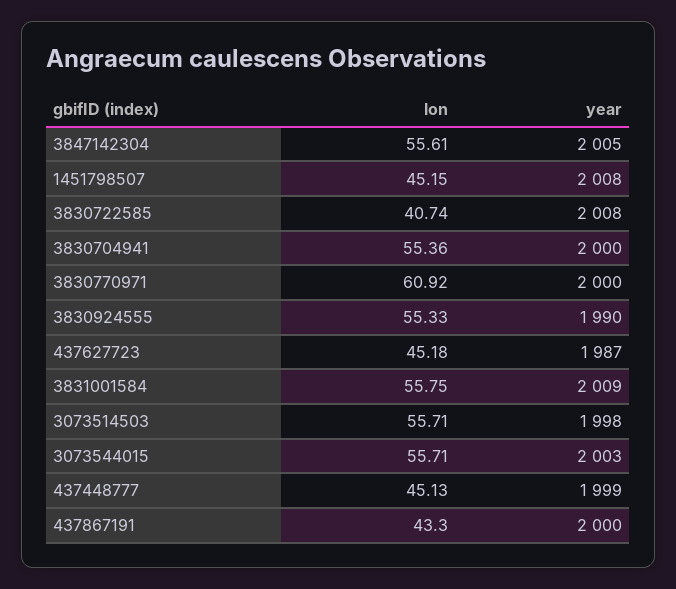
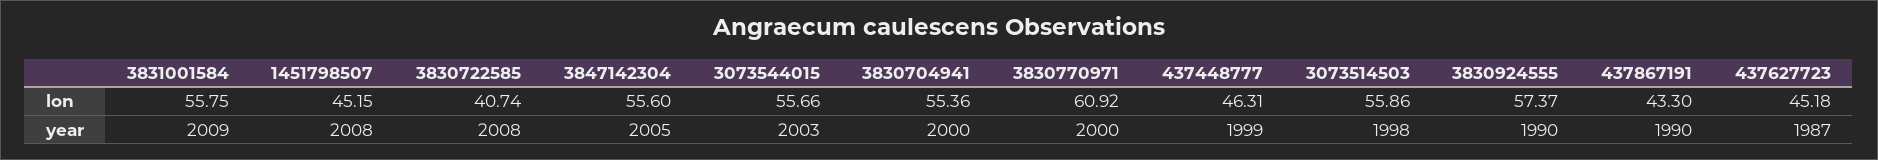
  {
    "lon": {
-     "3847142304": 55.61,
+     "3847142304": 55.6,
      "1451798507": 45.15,
      "3830722585": 40.74,
      "3830704941": 55.36,
      "3830770971": 60.92,
-     "3830924555": 55.33,
+     "3830924555": 57.37,
      "437627723": 45.18,
      "3831001584": 55.75,
-     "3073514503": 55.71,
+     "3073514503": 55.86,
-     "3073544015": 55.71,
+     "3073544015": 55.66,
-     "437448777": 45.13,
+     "437448777": 46.31,
      "437867191": 43.3
    },
    "year": {
      "3847142304": 2005,
      "1451798507": 2008,
      "3830722585": 2008,
      "3830704941": 2000,
      "3830770971": 2000,
      "3830924555": 1990,
      "437627723": 1987,
      "3831001584": 2009,
      "3073514503": 1998,
      "3073544015": 2003,
      "437448777": 1999,
-     "437867191": 2000
+     "437867191": 1990
    }
  }

